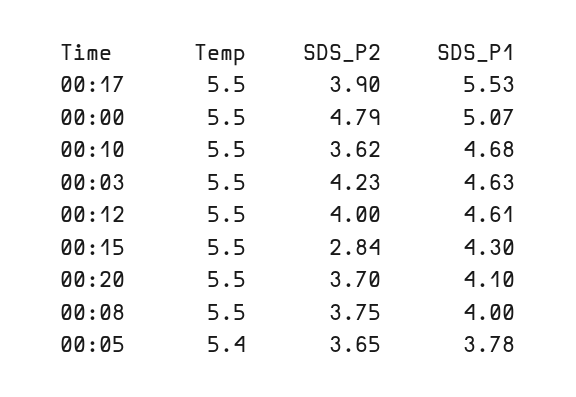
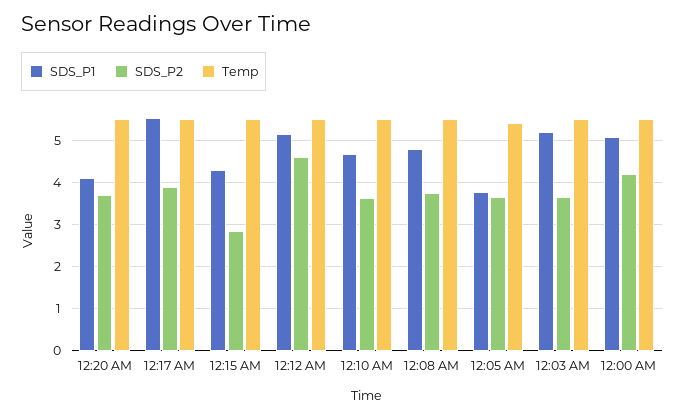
  {
    "Temp": {
      "00:17": 5.5,
      "00:00": 5.5,
      "00:10": 5.5,
      "00:03": 5.5,
      "00:12": 5.5,
      "00:15": 5.5,
      "00:20": 5.5,
      "00:08": 5.5,
      "00:05": 5.4
    },
    "SDS_P2": {
      "00:17": 3.9,
-     "00:00": 4.79,
+     "00:00": 4.2,
      "00:10": 3.62,
-     "00:03": 4.23,
+     "00:03": 3.6,
-     "00:12": 4,
+     "00:12": 4.6,
      "00:15": 2.84,
      "00:20": 3.7,
      "00:08": 3.75,
      "00:05": 3.65
    },
    "SDS_P1": {
      "00:17": 5.53,
      "00:00": 5.07,
      "00:10": 4.68,
-     "00:03": 4.63,
+     "00:03": 5.2,
-     "00:12": 4.61,
+     "00:12": 5.2,
      "00:15": 4.3,
      "00:20": 4.1,
-     "00:08": 4,
+     "00:08": 4.8,
      "00:05": 3.78
    }
  }

